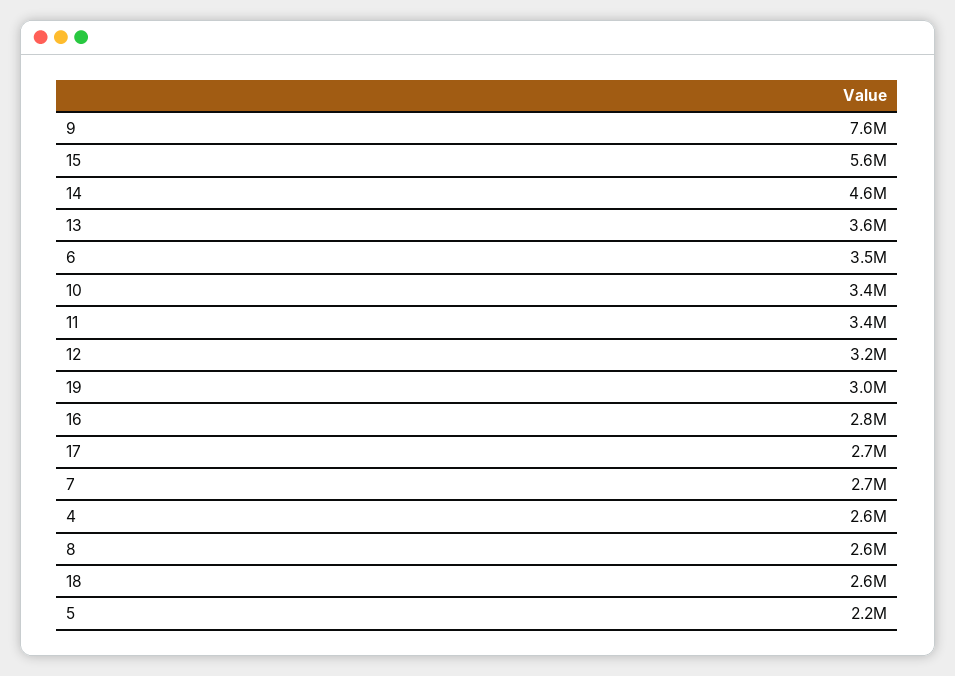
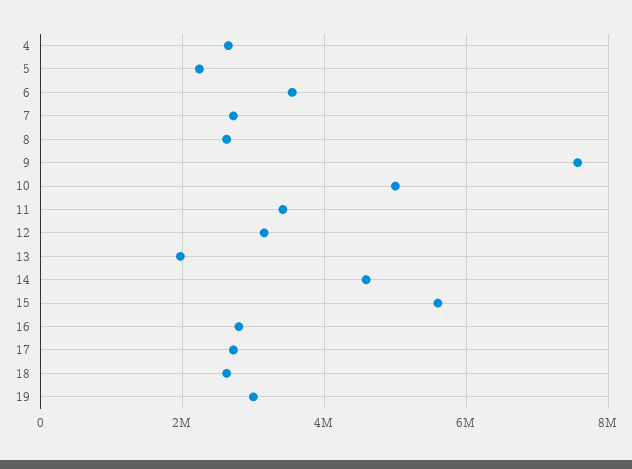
  {
    "9": 7600000,
    "15": 5600000,
    "14": 4600000,
-   "13": 3600000,
+   "13": 2000000,
    "6": 3500000,
-   "10": 3400000,
+   "10": 5000000,
    "11": 3400000,
    "12": 3200000,
    "19": 3000000,
    "16": 2800000,
    "17": 2700000,
    "7": 2700000,
    "4": 2600000,
    "8": 2600000,
    "18": 2600000,
    "5": 2200000
  }

